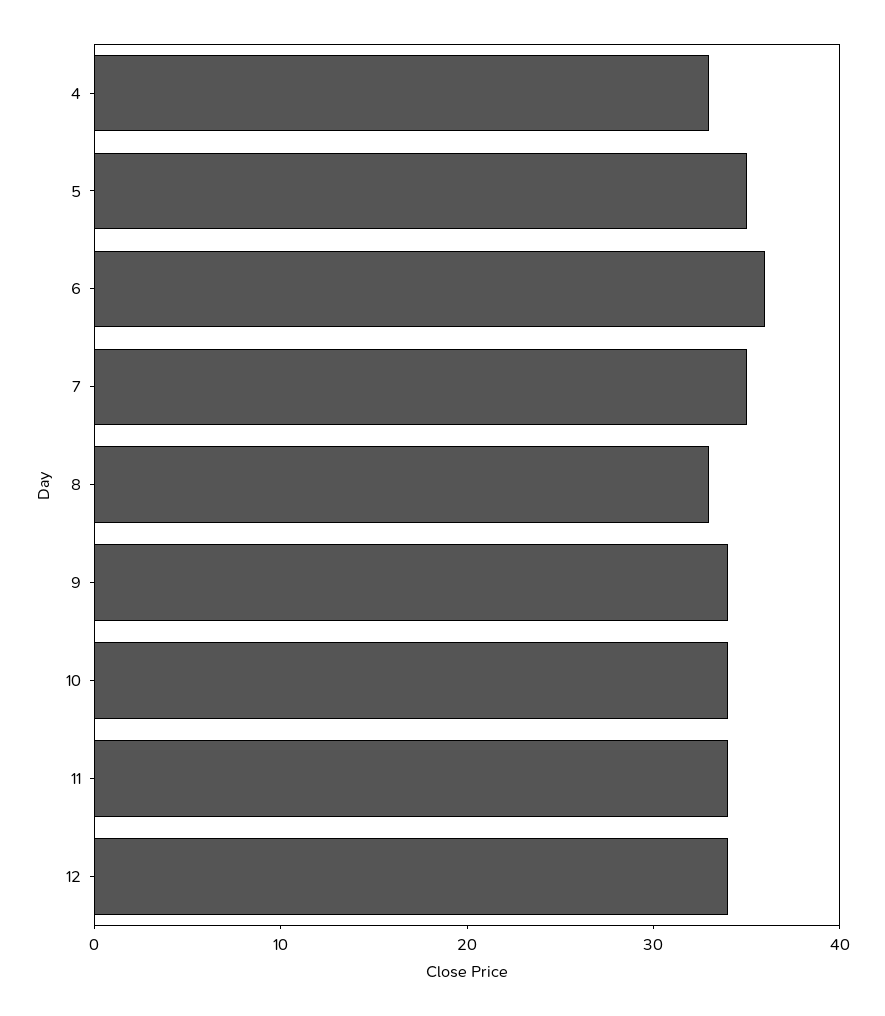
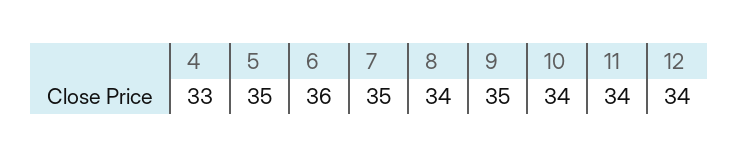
  {
    "4": 33,
    "5": 35,
    "6": 36,
    "7": 35,
-   "8": 33,
+   "8": 34,
-   "9": 34,
+   "9": 35,
    "10": 34,
    "11": 34,
    "12": 34
  }

